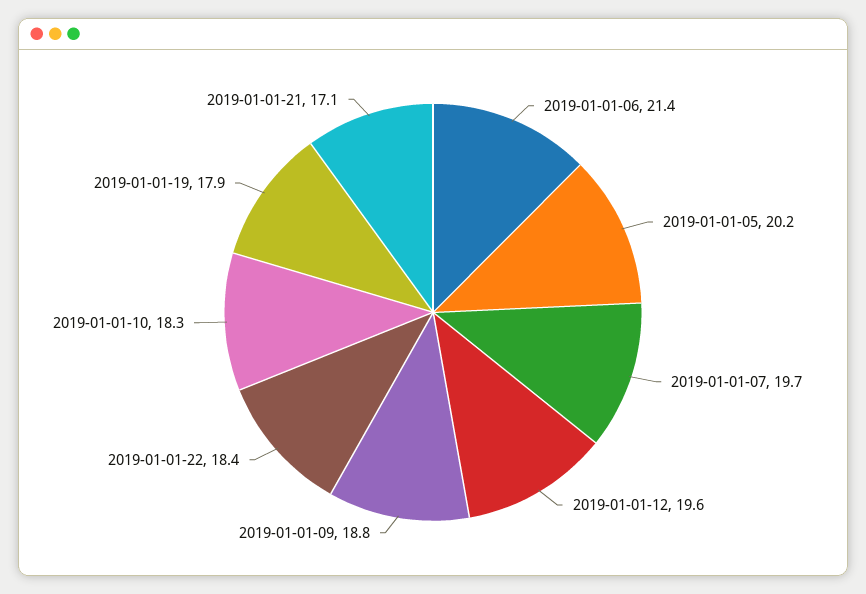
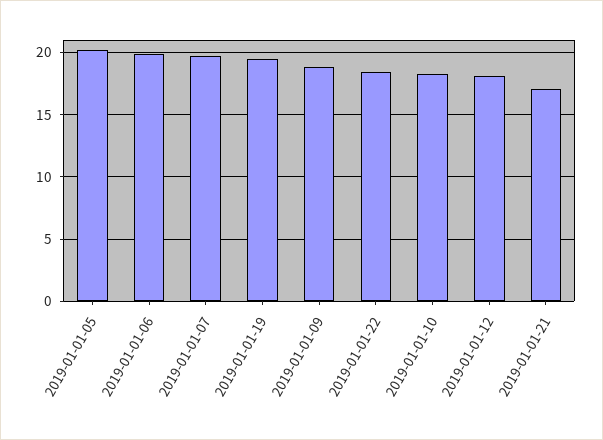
  {
-   "2019-01-01-06": 21.4,
+   "2019-01-01-06": 20,
    "2019-01-01-05": 20.2,
    "2019-01-01-07": 19.7,
-   "2019-01-01-12": 19.6,
+   "2019-01-01-12": 18,
    "2019-01-01-09": 18.8,
    "2019-01-01-22": 18.4,
    "2019-01-01-10": 18.3,
-   "2019-01-01-19": 17.9,
+   "2019-01-01-19": 19.5,
    "2019-01-01-21": 17.1
  }

